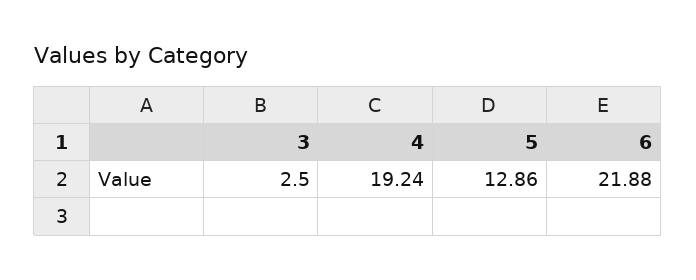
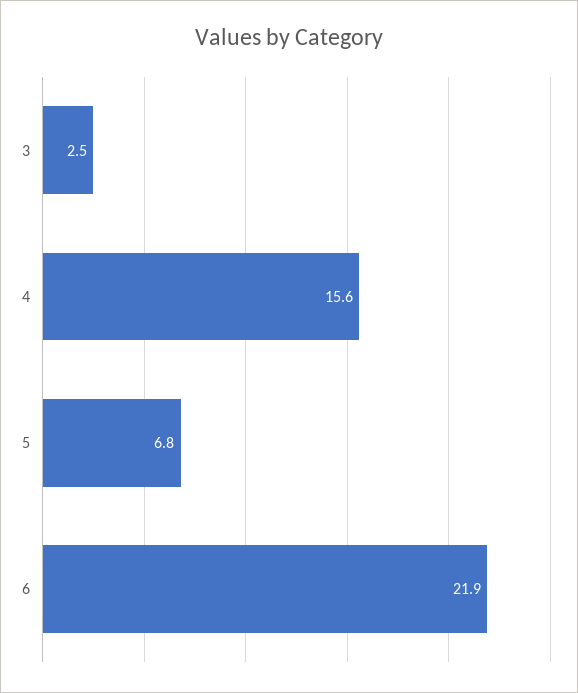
  {
    "3": 2.5,
-   "4": 19.24,
+   "4": 15.6,
-   "5": 12.86,
+   "5": 6.8,
    "6": 21.88
  }

